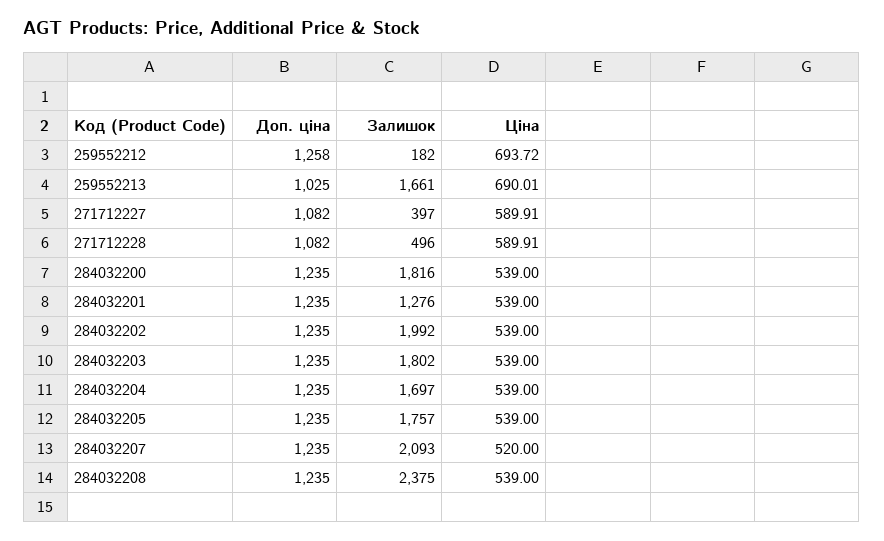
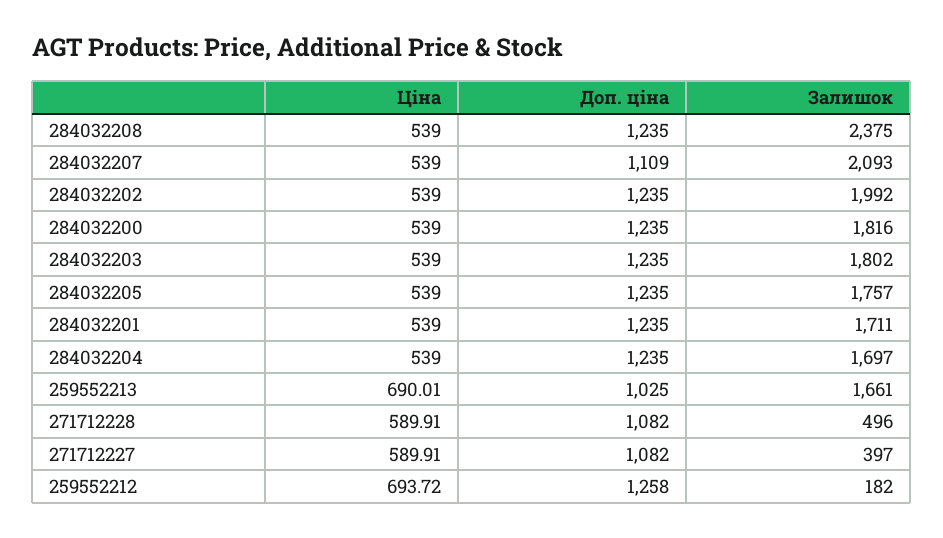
  {
    "Доп. ціна": {
      "259552212": 1258,
      "259552213": 1025,
      "271712227": 1082,
      "271712228": 1082,
      "284032200": 1235,
      "284032201": 1235,
      "284032202": 1235,
      "284032203": 1235,
      "284032204": 1235,
      "284032205": 1235,
-     "284032207": 1235,
+     "284032207": 1109,
      "284032208": 1235
    },
    "Залишок": {
      "259552212": 182,
      "259552213": 1661,
      "271712227": 397,
      "271712228": 496,
      "284032200": 1816,
-     "284032201": 1276,
+     "284032201": 1711,
      "284032202": 1992,
      "284032203": 1802,
      "284032204": 1697,
      "284032205": 1757,
      "284032207": 2093,
      "284032208": 2375
    },
    "Ціна": {
      "259552212": 693.72,
      "259552213": 690.01,
      "271712227": 589.91,
      "271712228": 589.91,
      "284032200": 539,
      "284032201": 539,
      "284032202": 539,
      "284032203": 539,
      "284032204": 539,
      "284032205": 539,
-     "284032207": 520,
+     "284032207": 539,
      "284032208": 539
    }
  }

